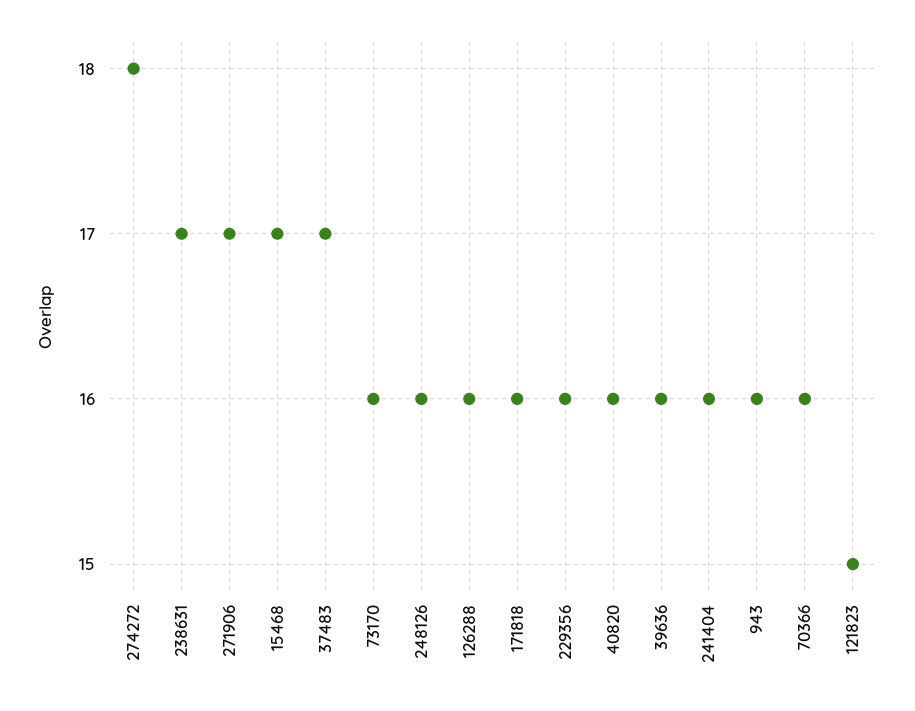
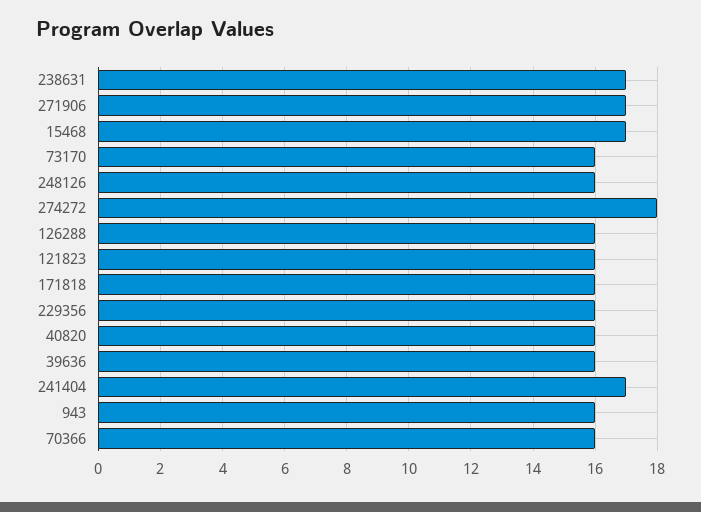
  {
    "274272": 18,
    "238631": 17,
    "271906": 17,
    "15468": 17,
-   "37483": 17,
    "73170": 16,
    "248126": 16,
    "126288": 16,
    "171818": 16,
    "229356": 16,
    "40820": 16,
    "39636": 16,
-   "241404": 16,
+   "241404": 17,
    "943": 16,
    "70366": 16,
-   "121823": 15
+   "121823": 16
  }

